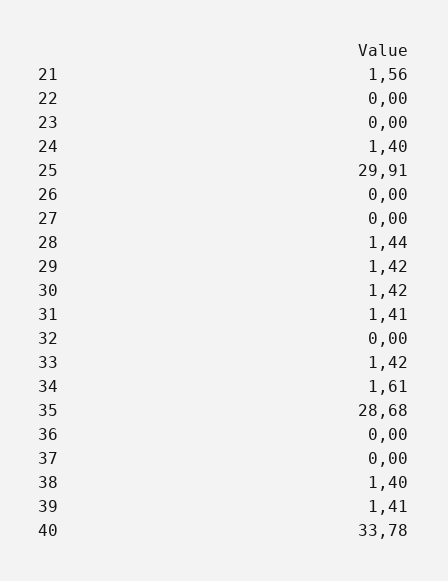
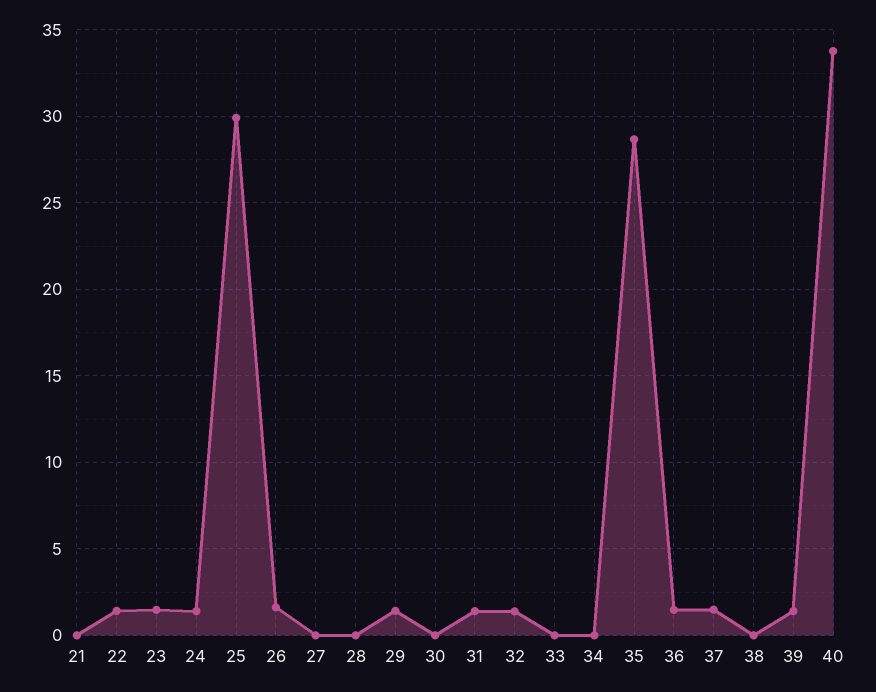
  {
-   "21": 1.56,
+   "21": 0,
-   "22": 0,
+   "22": 1.5,
-   "23": 0,
+   "23": 1.5,
    "24": 1.4,
    "25": 29.91,
-   "26": 0,
+   "26": 1.5,
    "27": 0,
-   "28": 1.44,
+   "28": 0,
    "29": 1.42,
-   "30": 1.42,
+   "30": 0,
    "31": 1.41,
-   "32": 0,
+   "32": 1.5,
-   "33": 1.42,
+   "33": 0,
-   "34": 1.61,
+   "34": 0,
    "35": 28.68,
-   "36": 0,
+   "36": 1.5,
-   "37": 0,
+   "37": 1.5,
-   "38": 1.4,
+   "38": 0,
    "39": 1.41,
    "40": 33.78
  }

